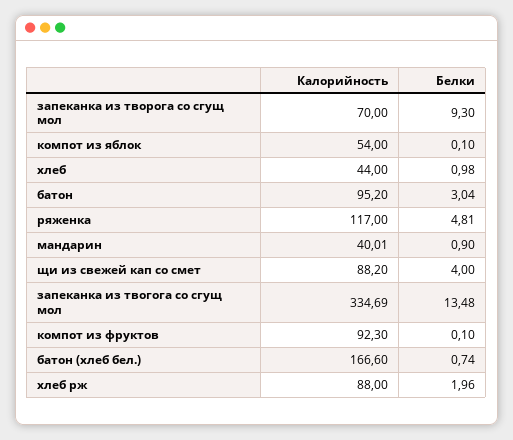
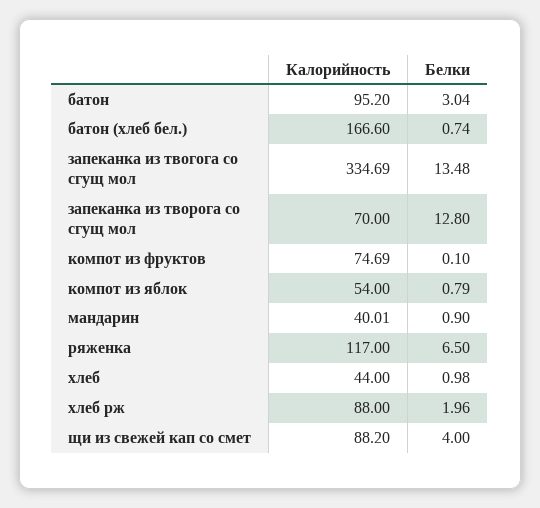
  {
    "Калорийность": {
      "запеканка из творога со сгущ мол": 70,
      "компот из яблок": 54,
      "хлеб": 44,
      "батон": 95.2,
      "ряженка": 117,
      "мандарин": 40.01,
      "щи из свежей кап со смет": 88.2,
      "запеканка из твогога со сгущ мол": 334.69,
-     "компот из фруктов": 92.3,
+     "компот из фруктов": 74.69,
      "батон (хлеб бел.)": 166.6,
      "хлеб рж": 88
    },
    "Белки": {
-     "запеканка из творога со сгущ мол": 9.3,
+     "запеканка из творога со сгущ мол": 12.8,
-     "компот из яблок": 0.1,
+     "компот из яблок": 0.79,
      "хлеб": 0.98,
      "батон": 3.04,
-     "ряженка": 4.81,
+     "ряженка": 6.5,
      "мандарин": 0.9,
      "щи из свежей кап со смет": 4,
      "запеканка из твогога со сгущ мол": 13.48,
      "компот из фруктов": 0.1,
      "батон (хлеб бел.)": 0.74,
      "хлеб рж": 1.96
    }
  }

